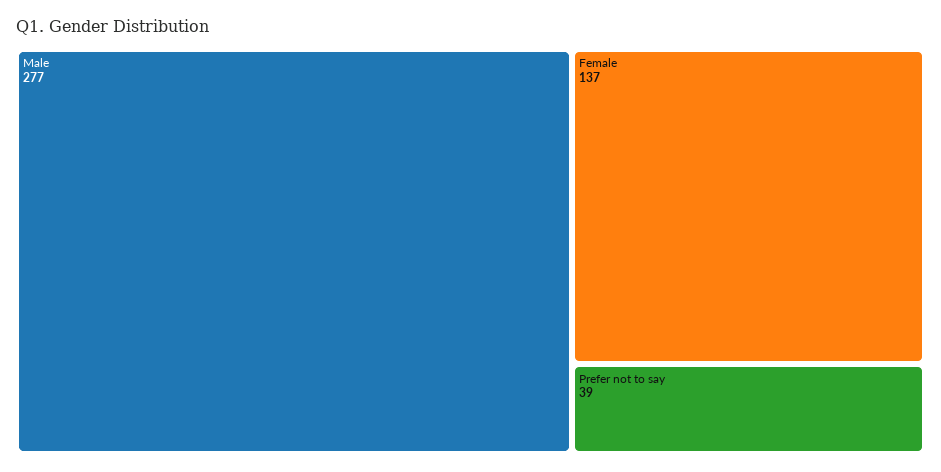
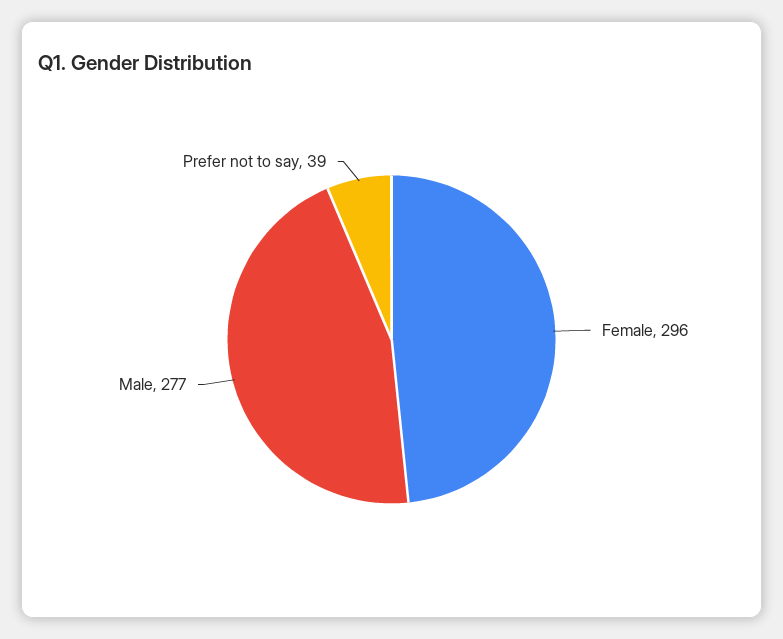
  {
    "Male": 277,
-   "Female": 137,
+   "Female": 296,
    "Prefer not to say": 39
  }

